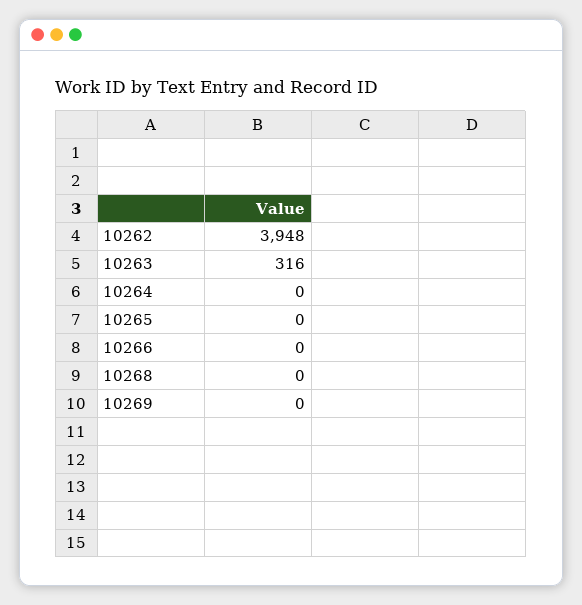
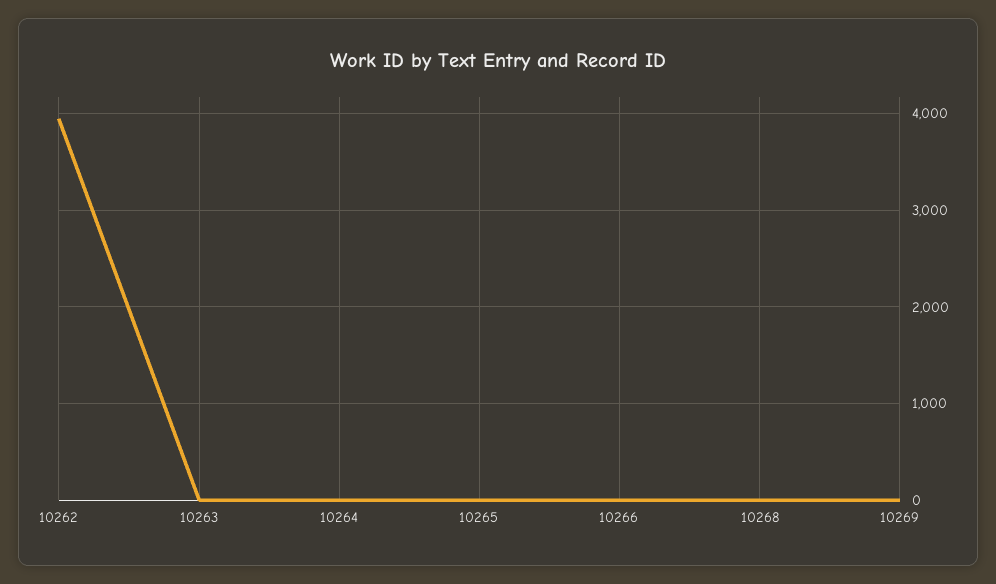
  {
    "10262": 3948,
-   "10263": 316,
+   "10263": 0,
    "10264": 0,
    "10265": 0,
    "10266": 0,
    "10268": 0,
    "10269": 0
  }

